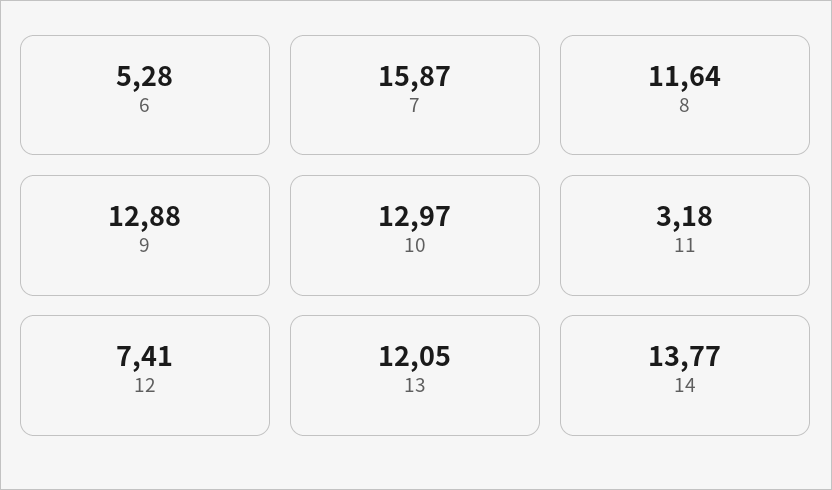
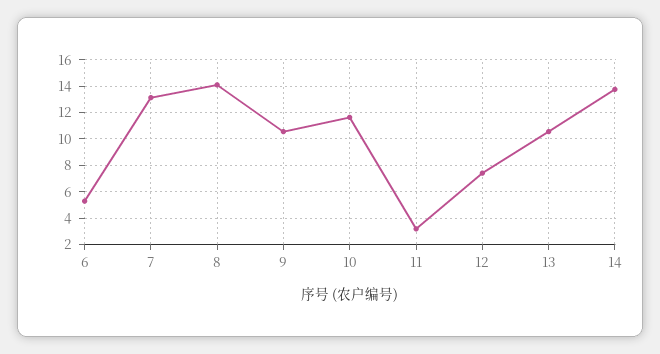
  {
    "6": 5.28,
-   "7": 15.87,
+   "7": 13,
-   "8": 11.64,
+   "8": 14,
-   "9": 12.88,
+   "9": 10.5,
-   "10": 12.97,
+   "10": 11.5,
    "11": 3.18,
    "12": 7.41,
-   "13": 12.05,
+   "13": 10.5,
    "14": 13.77
  }

